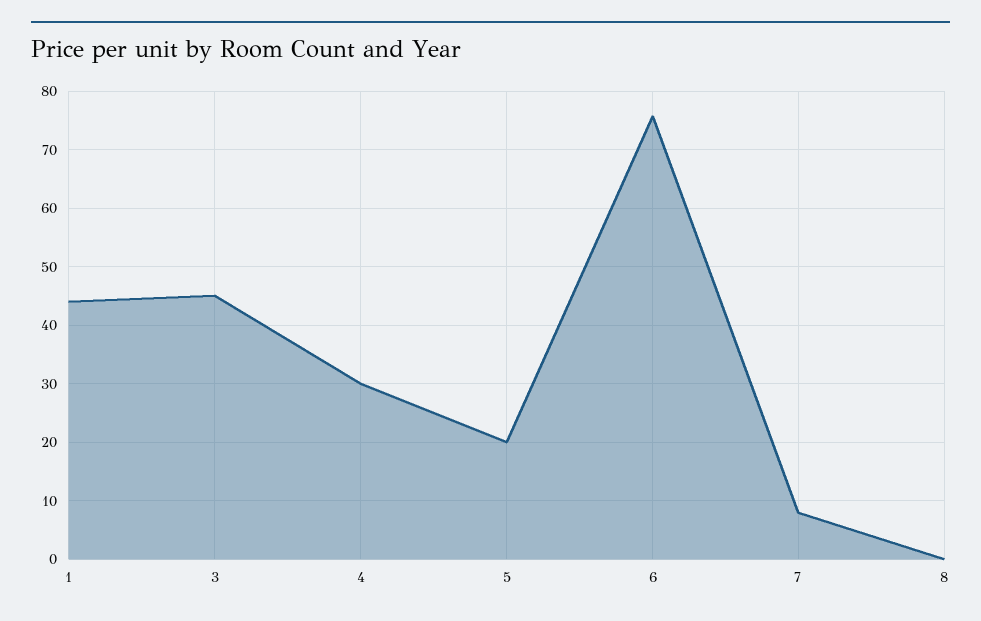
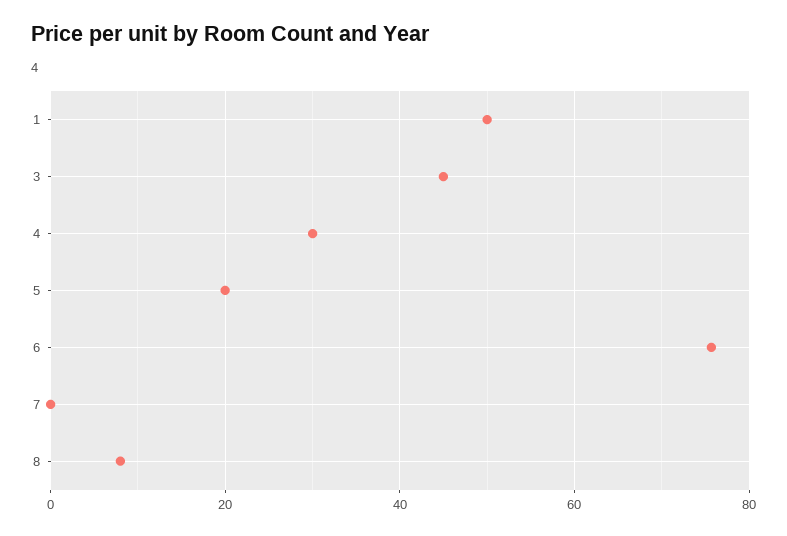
  {
-   "1": 44,
+   "1": 50,
    "3": 46,
    "4": 30,
    "5": 20,
    "6": 76,
-   "7": 8,
+   "7": 0,
-   "8": 0
+   "8": 8
  }

